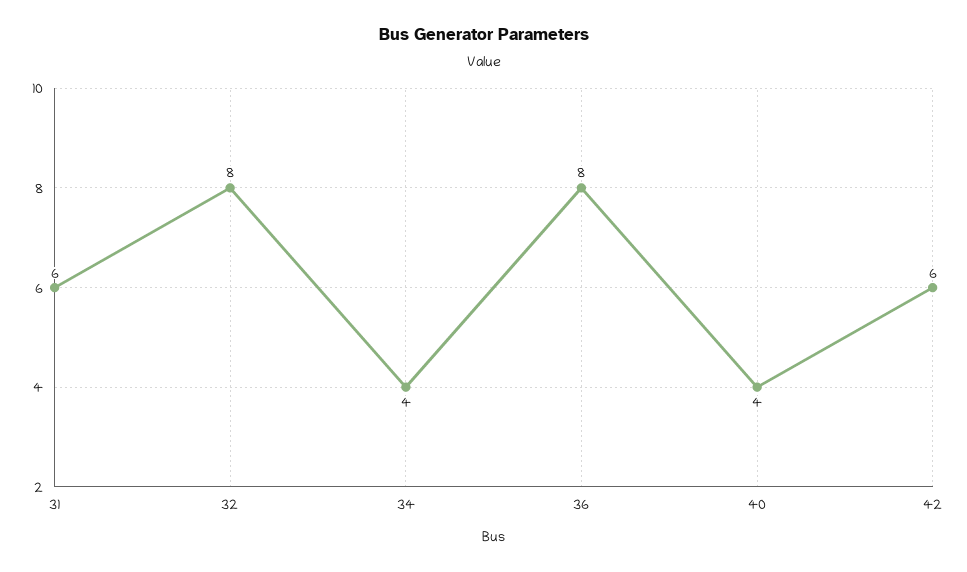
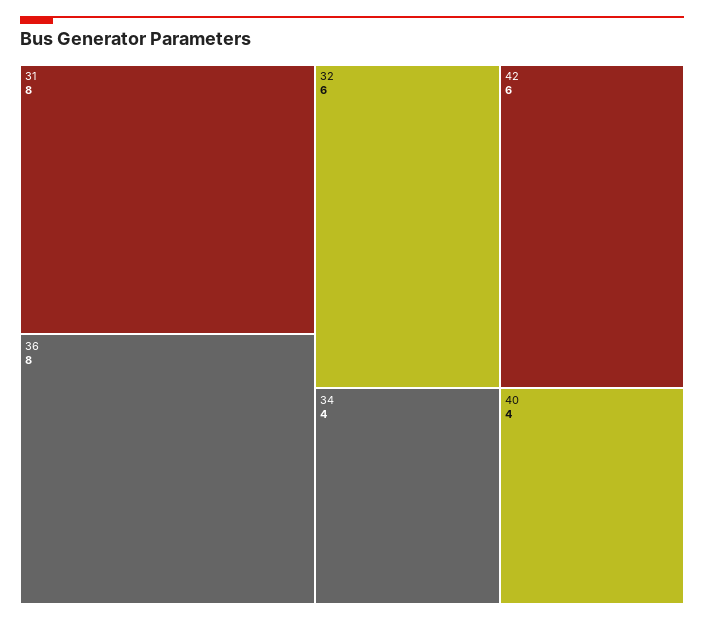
  {
-   "31": 6,
+   "31": 8,
-   "32": 8,
+   "32": 6,
    "34": 4,
    "36": 8,
    "40": 4,
    "42": 6
  }

